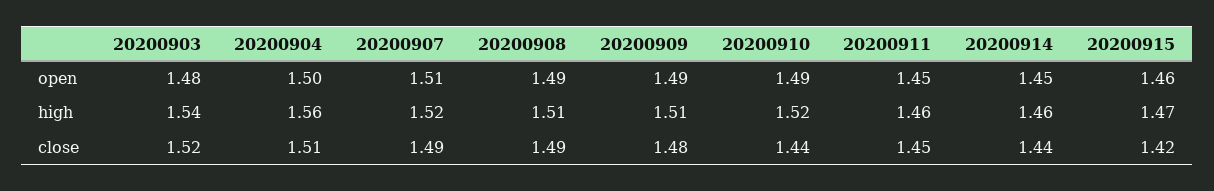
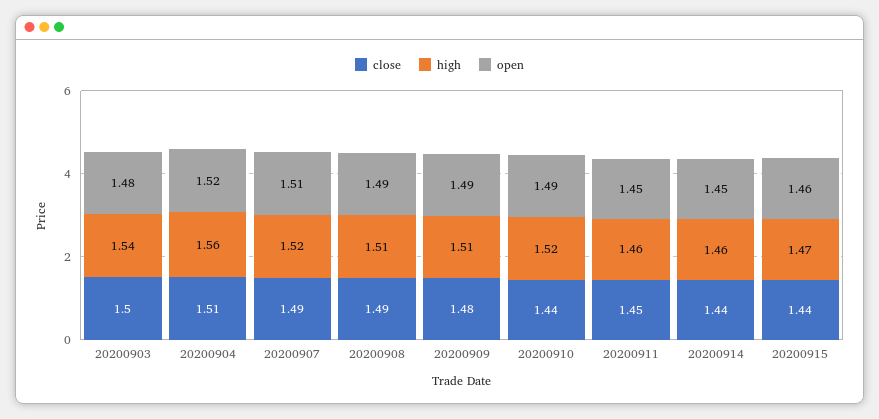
  {
    "open": {
      "20200903": 1.48,
-     "20200904": 1.5,
+     "20200904": 1.52,
      "20200907": 1.51,
      "20200908": 1.49,
      "20200909": 1.49,
      "20200910": 1.49,
      "20200911": 1.45,
      "20200914": 1.45,
      "20200915": 1.46
    },
    "high": {
      "20200903": 1.54,
      "20200904": 1.56,
      "20200907": 1.52,
      "20200908": 1.51,
      "20200909": 1.51,
      "20200910": 1.52,
      "20200911": 1.46,
      "20200914": 1.46,
      "20200915": 1.47
    },
    "close": {
-     "20200903": 1.52,
+     "20200903": 1.5,
      "20200904": 1.51,
      "20200907": 1.49,
      "20200908": 1.49,
      "20200909": 1.48,
      "20200910": 1.44,
      "20200911": 1.45,
      "20200914": 1.44,
-     "20200915": 1.42
+     "20200915": 1.44
    }
  }

